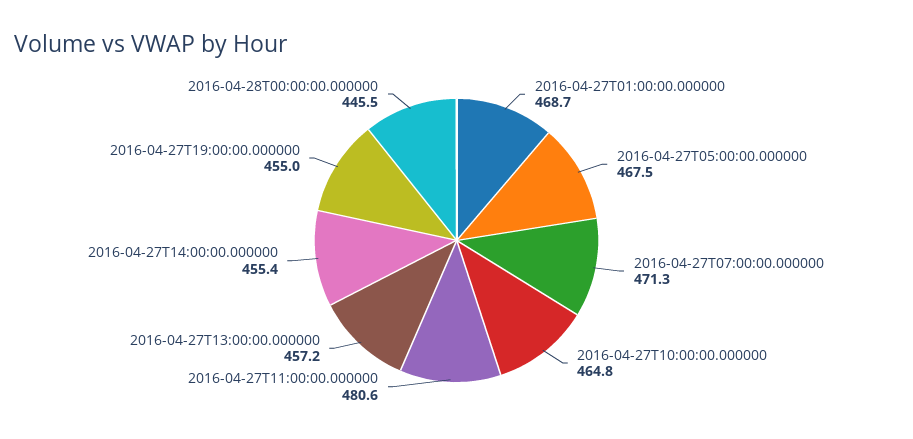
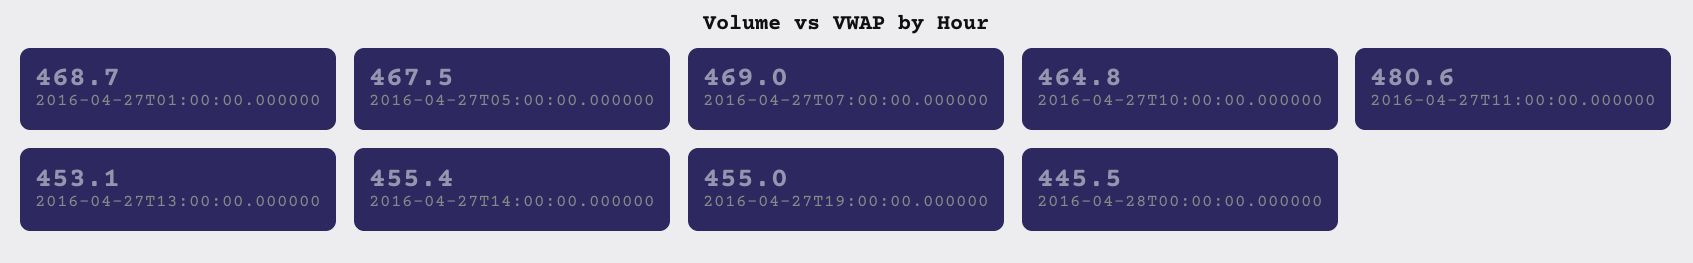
  {
    "2016-04-27T01:00:00.000000": 468.7,
    "2016-04-27T05:00:00.000000": 467.5,
-   "2016-04-27T07:00:00.000000": 471.3,
+   "2016-04-27T07:00:00.000000": 469,
    "2016-04-27T10:00:00.000000": 464.8,
    "2016-04-27T11:00:00.000000": 480.6,
-   "2016-04-27T13:00:00.000000": 457.2,
+   "2016-04-27T13:00:00.000000": 453.1,
    "2016-04-27T14:00:00.000000": 455.4,
    "2016-04-27T19:00:00.000000": 455,
    "2016-04-28T00:00:00.000000": 445.5
  }

